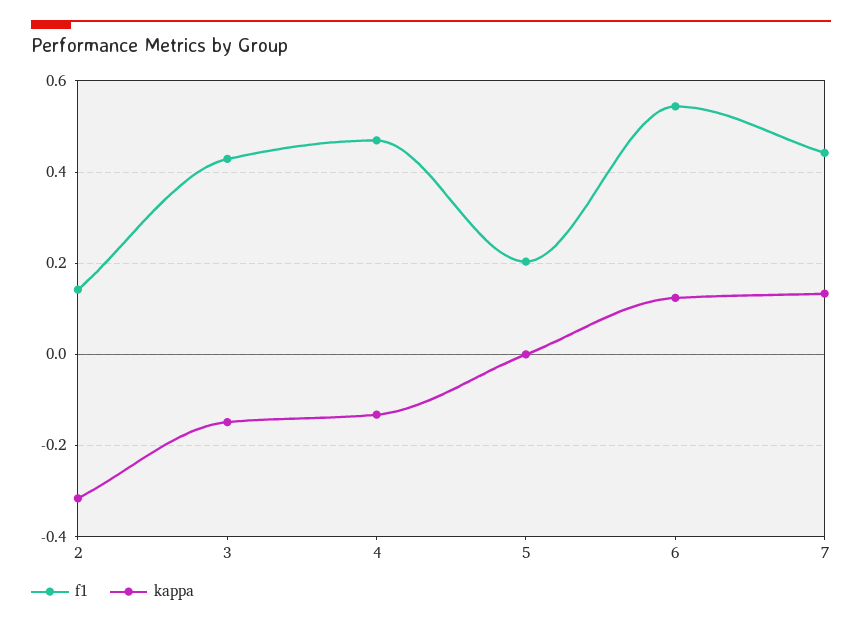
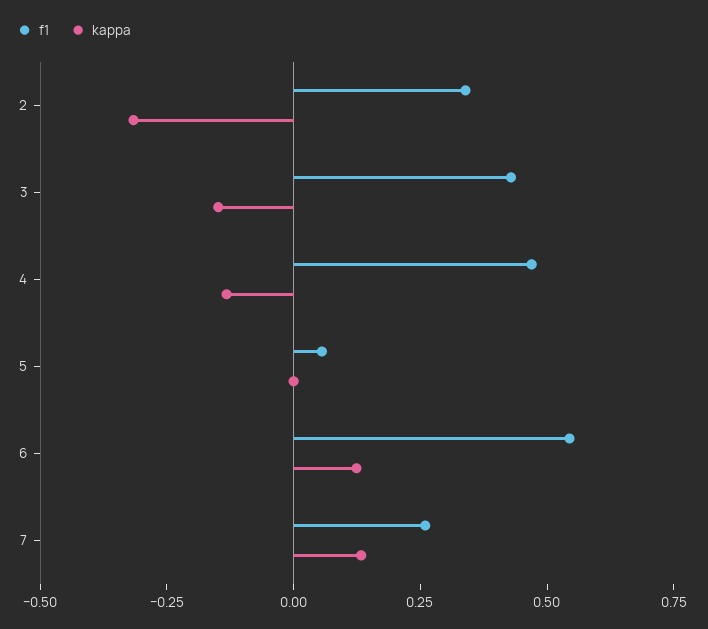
  {
    "f1": {
-     "2": 0.14,
+     "2": 0.35,
      "3": 0.42,
      "4": 0.46,
-     "5": 0.2,
+     "5": 0.05,
      "6": 0.54,
-     "7": 0.44
+     "7": 0.25
    },
    "kappa": {
      "2": -0.32,
      "3": -0.14,
      "4": -0.14,
      "5": 0,
      "6": 0.12,
      "7": 0.14
    }
  }

